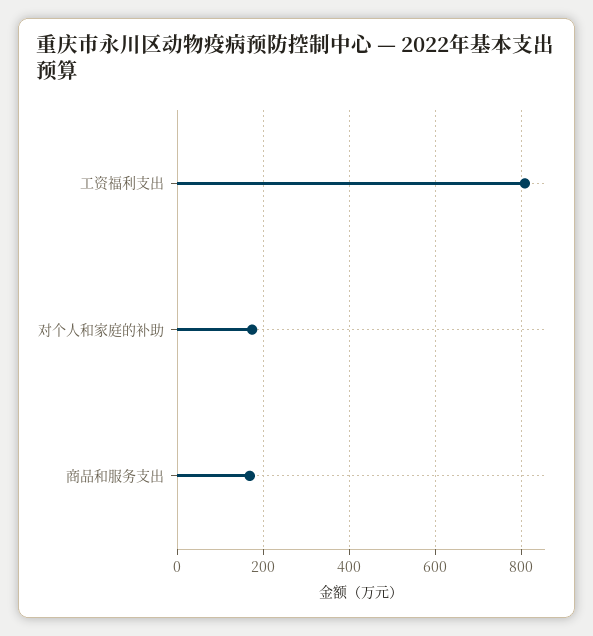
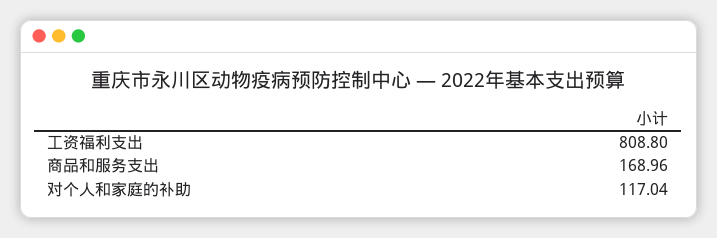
  {
    "工资福利支出": 808.8,
-   "对个人和家庭的补助": 180,
+   "对个人和家庭的补助": 117.04,
    "商品和服务支出": 168.96
  }

